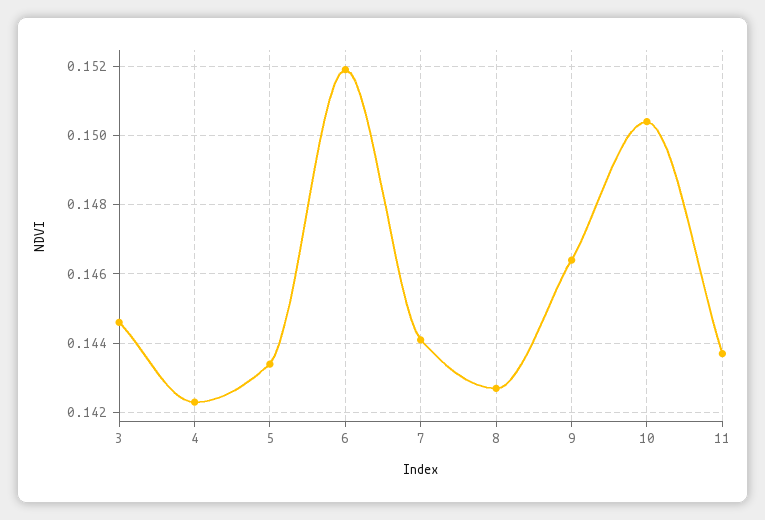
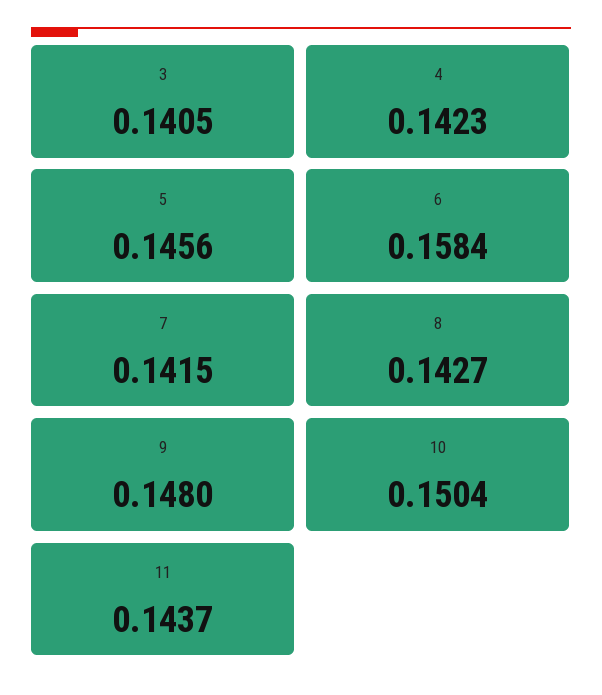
  {
-   "3": 0.1445,
+   "3": 0.1405,
    "4": 0.1423,
-   "5": 0.1435,
+   "5": 0.1456,
-   "6": 0.152,
+   "6": 0.1584,
-   "7": 0.144,
+   "7": 0.1415,
    "8": 0.1427,
-   "9": 0.1465,
+   "9": 0.148,
    "10": 0.1504,
    "11": 0.1437
  }

